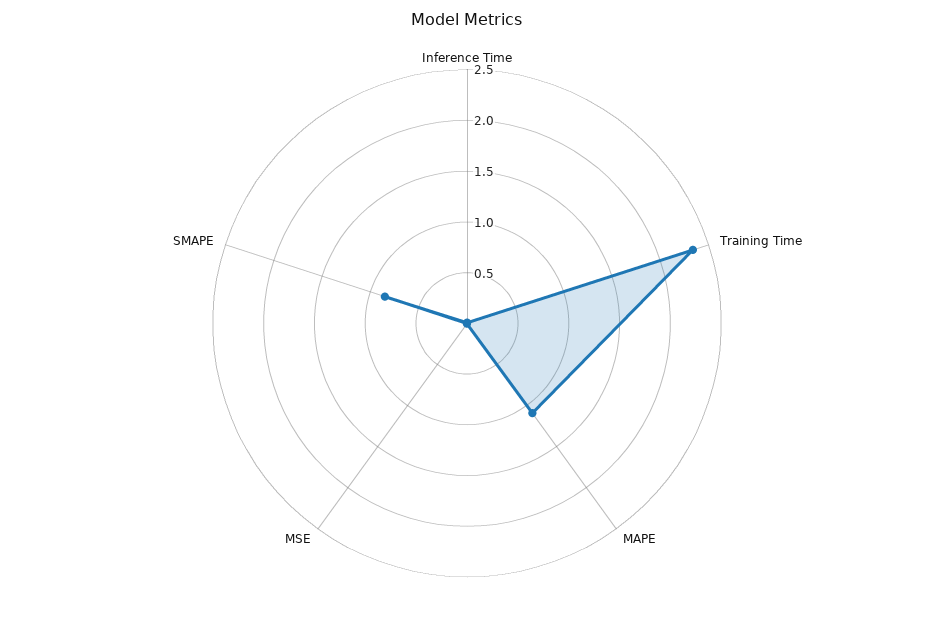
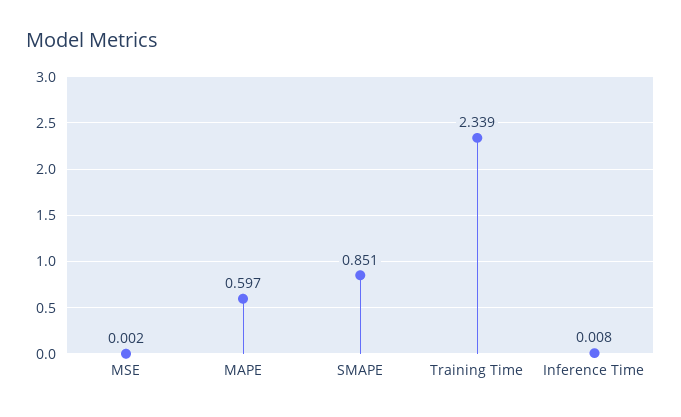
  {
    "Inference Time": 0.008,
    "Training Time": 2.339,
-   "MAPE": 1.1,
+   "MAPE": 0.597,
    "MSE": 0.002,
    "SMAPE": 0.851
  }

